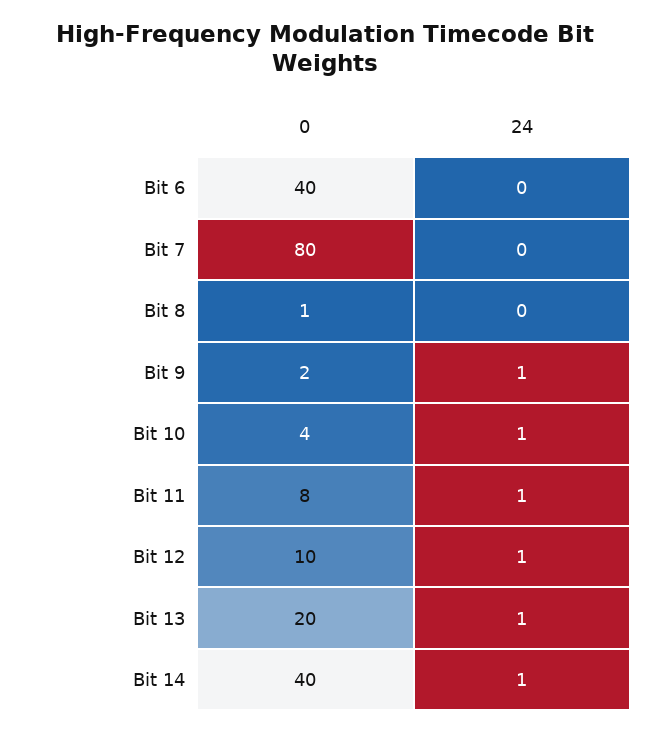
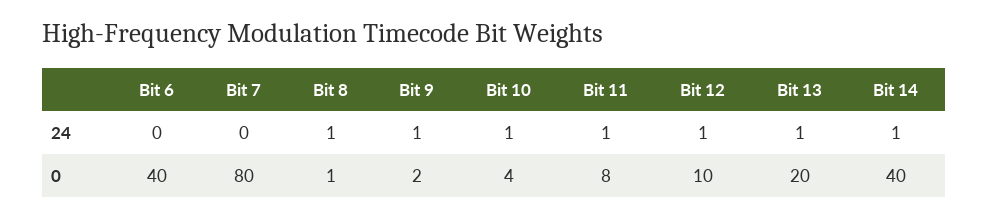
  {
    "0": {
      "Bit 6": 40,
      "Bit 7": 80,
      "Bit 8": 1,
      "Bit 9": 2,
      "Bit 10": 4,
      "Bit 11": 8,
      "Bit 12": 10,
      "Bit 13": 20,
      "Bit 14": 40
    },
    "24": {
      "Bit 6": 0,
      "Bit 7": 0,
-     "Bit 8": 0,
+     "Bit 8": 1,
      "Bit 9": 1,
      "Bit 10": 1,
      "Bit 11": 1,
      "Bit 12": 1,
      "Bit 13": 1,
      "Bit 14": 1
    }
  }

